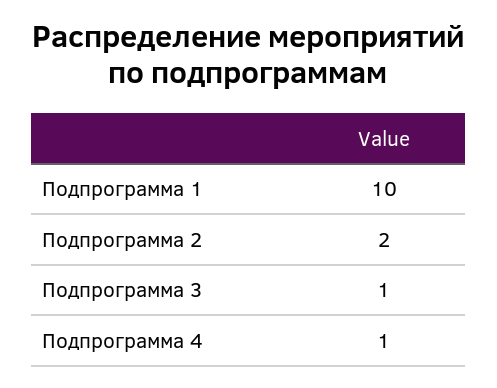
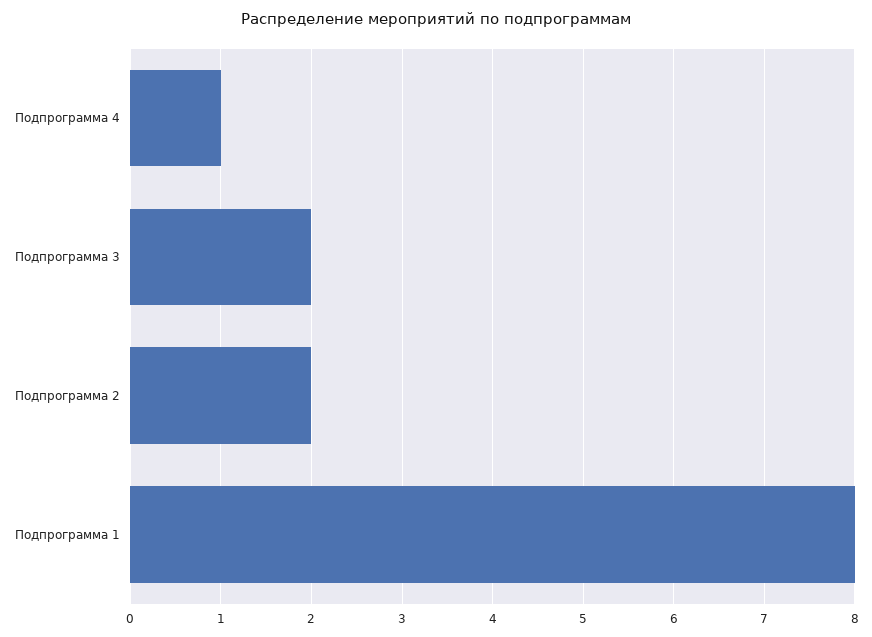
  {
-   "Подпрограмма 1": 10,
+   "Подпрограмма 1": 8,
    "Подпрограмма 2": 2,
-   "Подпрограмма 3": 1,
+   "Подпрограмма 3": 2,
    "Подпрограмма 4": 1
  }

